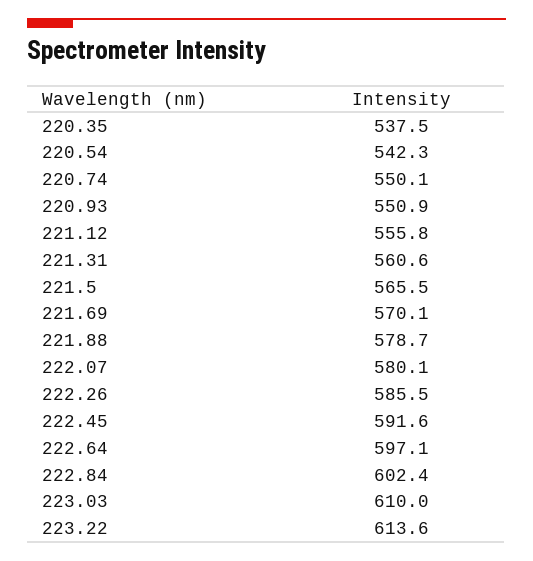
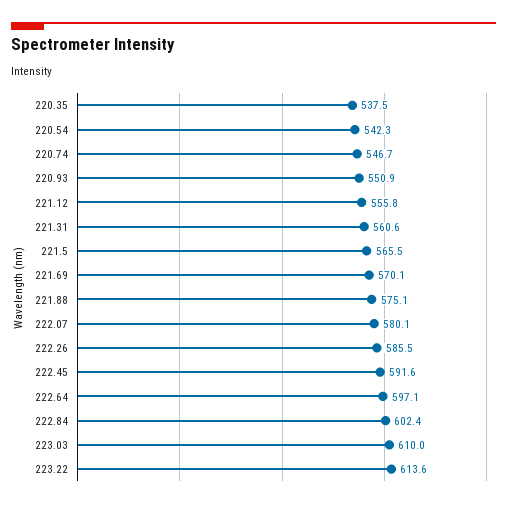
  {
    "220.35": 537.5,
    "220.54": 542.3,
-   "220.74": 550.1,
+   "220.74": 546.7,
    "220.93": 550.9,
    "221.12": 555.8,
    "221.31": 560.6,
    "221.5": 565.5,
    "221.69": 570.1,
-   "221.88": 578.7,
+   "221.88": 575.1,
    "222.07": 580.1,
    "222.26": 585.5,
    "222.45": 591.6,
    "222.64": 597.1,
    "222.84": 602.4,
    "223.03": 610,
    "223.22": 613.6
  }

